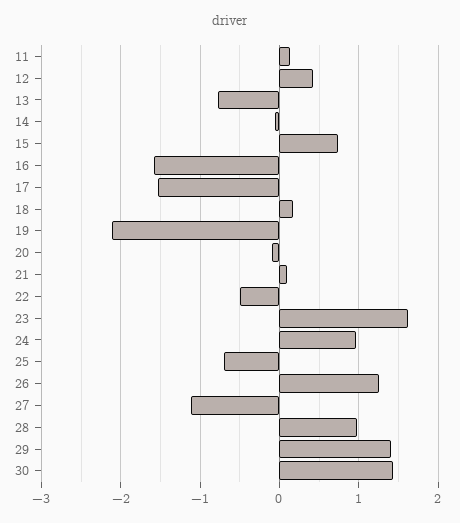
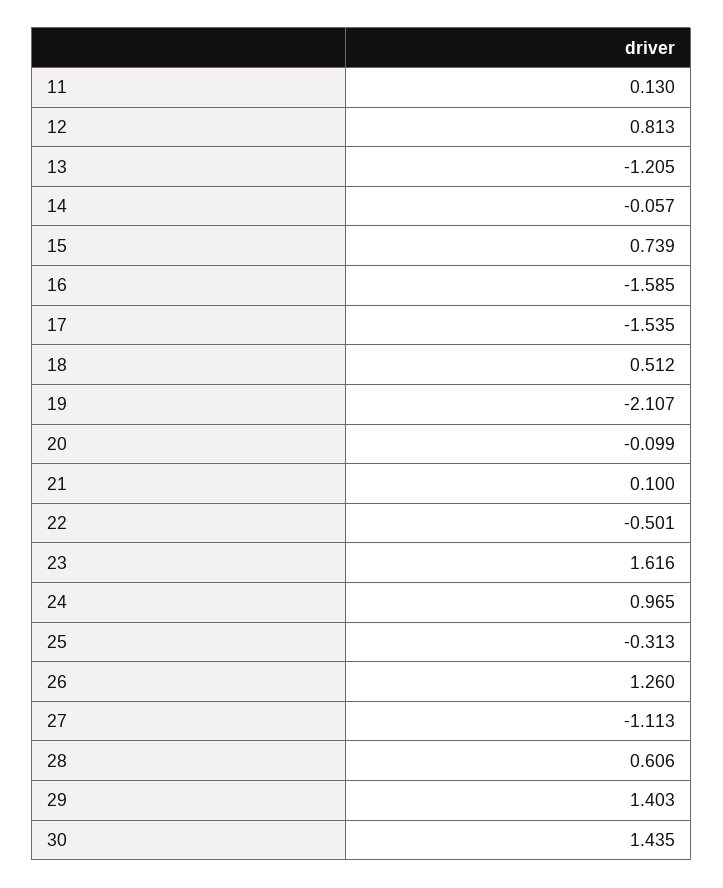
  {
    "11": 0.13,
-   "12": 0.4,
+   "12": 0.813,
-   "13": -0.8,
+   "13": -1.205,
    "14": -0.057,
    "15": 0.739,
    "16": -1.585,
    "17": -1.535,
-   "18": 0.2,
+   "18": 0.512,
    "19": -2.107,
    "20": -0.099,
    "21": 0.1,
    "22": -0.501,
    "23": 1.616,
    "24": 0.965,
-   "25": -0.7,
+   "25": -0.313,
    "26": 1.26,
    "27": -1.113,
-   "28": 1,
+   "28": 0.606,
    "29": 1.403,
    "30": 1.435
  }

